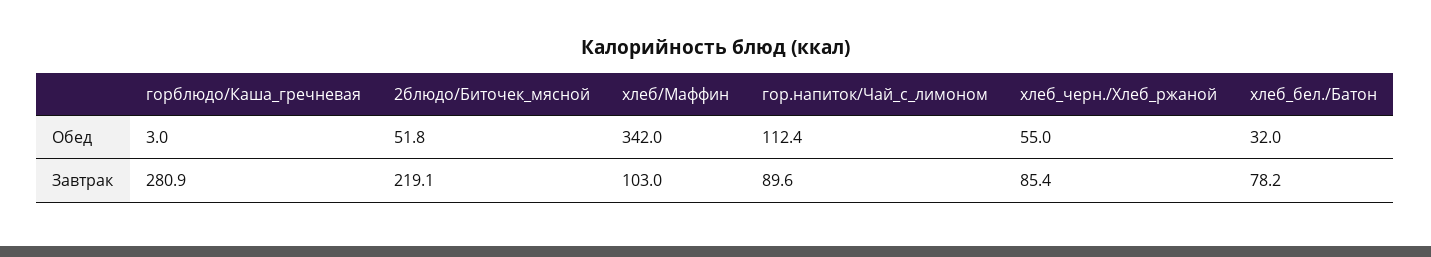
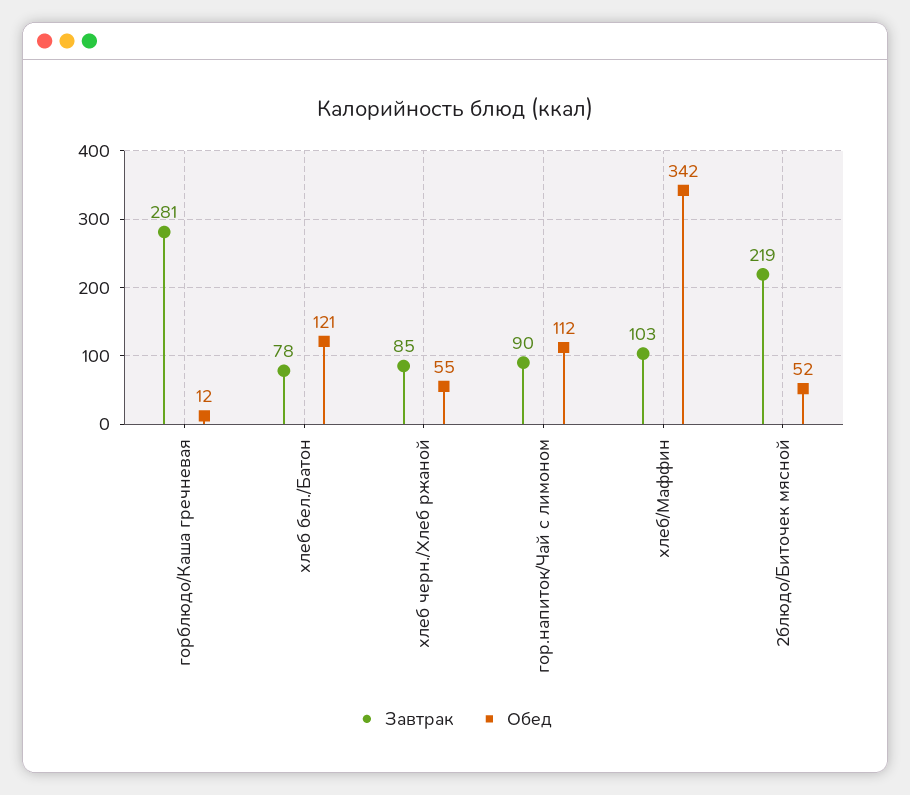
  {
    "Обед": {
-     "горблюдо/Каша_гречневая": 3,
+     "горблюдо/Каша_гречневая": 12,
      "2блюдо/Биточек_мясной": 51.8,
      "хлеб/Маффин": 342,
      "гор.напиток/Чай_с_лимоном": 112.4,
      "хлеб_черн./Хлеб_ржаной": 55,
-     "хлеб_бел./Батон": 32
+     "хлеб_бел./Батон": 121
    },
    "Завтрак": {
      "горблюдо/Каша_гречневая": 280.9,
      "2блюдо/Биточек_мясной": 219.1,
      "хлеб/Маффин": 103,
      "гор.напиток/Чай_с_лимоном": 89.6,
      "хлеб_черн./Хлеб_ржаной": 85.4,
      "хлеб_бел./Батон": 78.2
    }
  }

